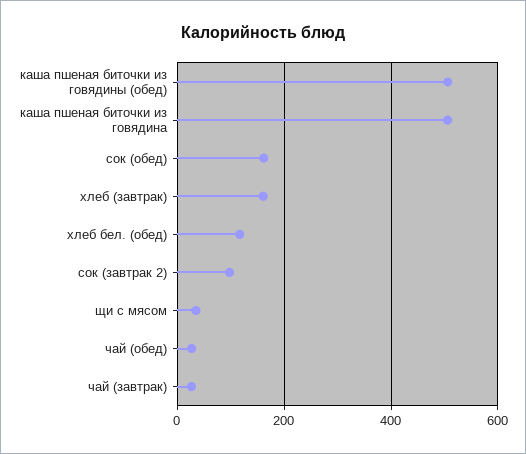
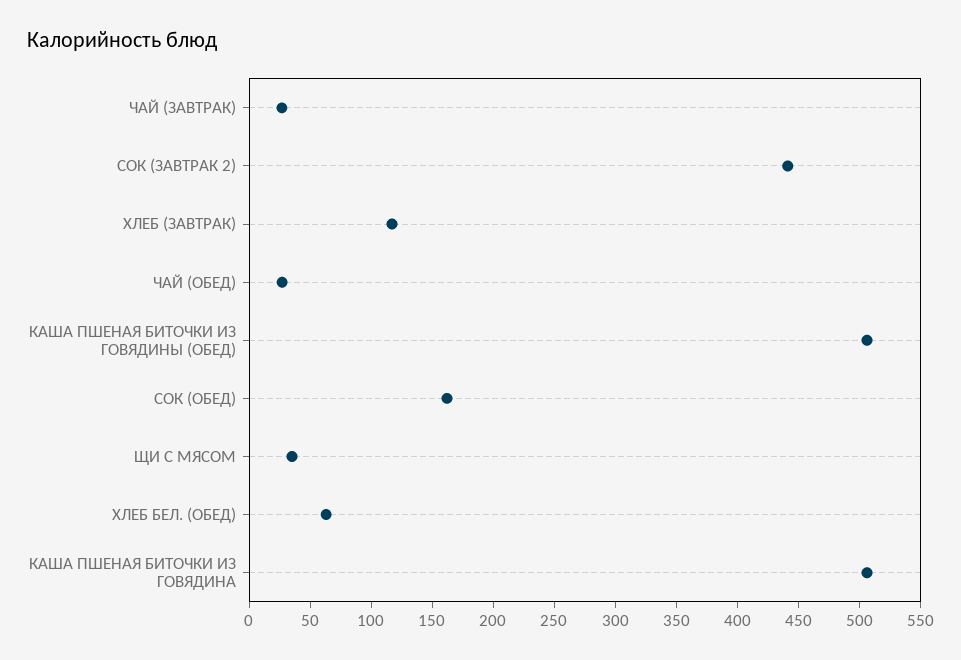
  {
    "каша пшеная биточки из говядины (обед)": 510,
    "каша пшеная биточки из говядина": 510,
    "сок (обед)": 160,
-   "хлеб (завтрак)": 160,
+   "хлеб (завтрак)": 120,
-   "хлеб бел. (обед)": 120,
+   "хлеб бел. (обед)": 60,
-   "сок (завтрак 2)": 100,
+   "сок (завтрак 2)": 440,
    "щи с мясом": 40,
    "чай (обед)": 30,
    "чай (завтрак)": 30
  }

